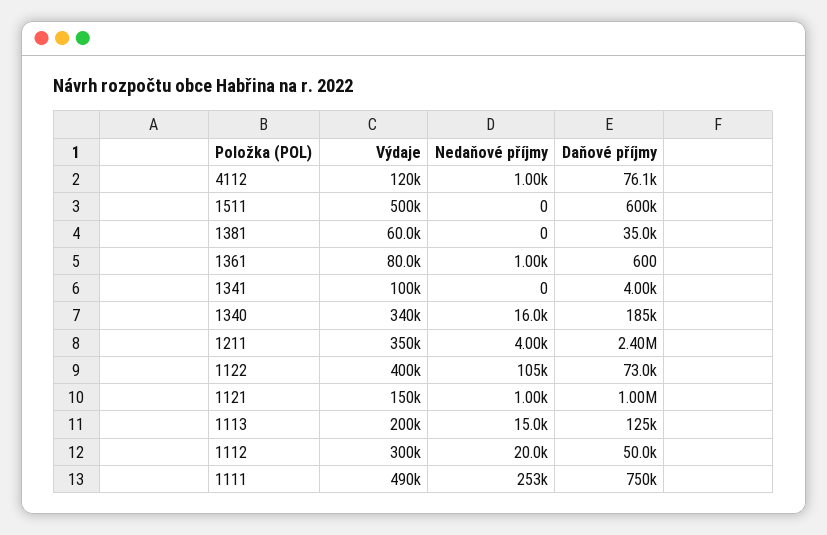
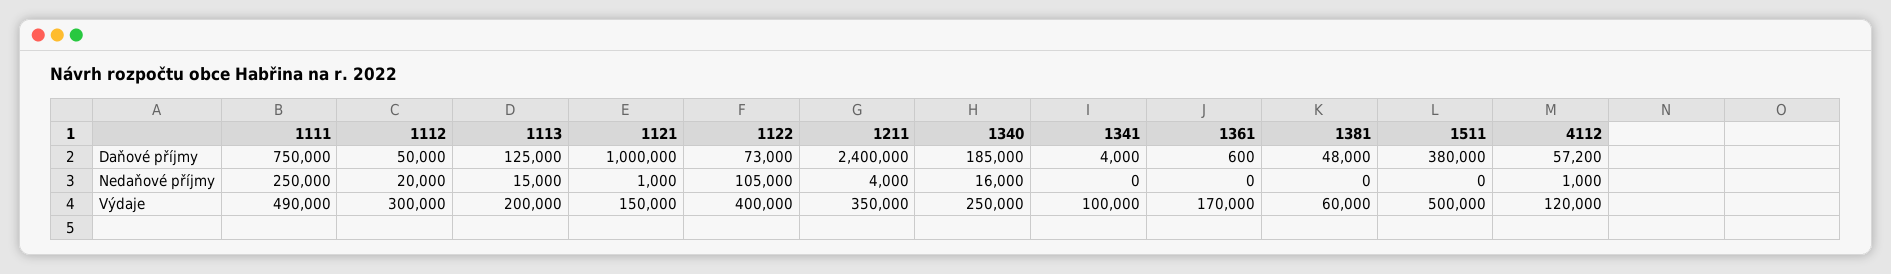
  {
    "Výdaje": {
      "4112": 120000,
      "1511": 500000,
      "1381": 60000,
-     "1361": 80000,
+     "1361": 170000,
      "1341": 100000,
-     "1340": 340000,
+     "1340": 250000,
      "1211": 350000,
      "1122": 400000,
      "1121": 150000,
      "1113": 200000,
      "1112": 300000,
      "1111": 490000
    },
    "Nedaňové příjmy": {
      "4112": 1000,
      "1511": 0,
      "1381": 0,
-     "1361": 1000,
+     "1361": 0,
      "1341": 0,
      "1340": 16000,
      "1211": 4000,
      "1122": 105000,
      "1121": 1000,
      "1113": 15000,
      "1112": 20000,
-     "1111": 253000
+     "1111": 250000
    },
    "Daňové příjmy": {
-     "4112": 76100,
+     "4112": 57200,
-     "1511": 600000,
+     "1511": 380000,
-     "1381": 35000,
+     "1381": 48000,
      "1361": 600,
      "1341": 4000,
      "1340": 185000,
      "1211": 2400000,
      "1122": 73000,
      "1121": 1000000,
      "1113": 125000,
      "1112": 50000,
      "1111": 750000
    }
  }

